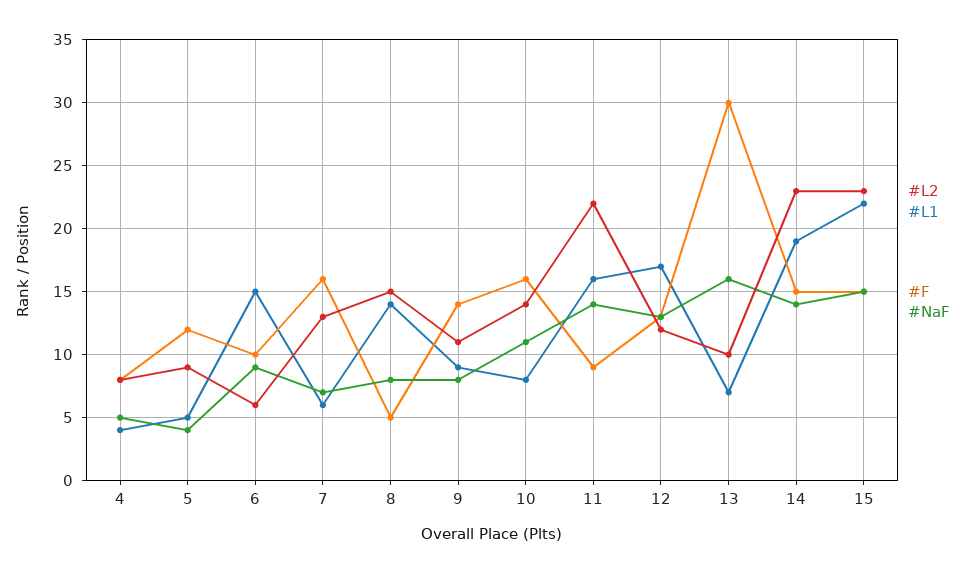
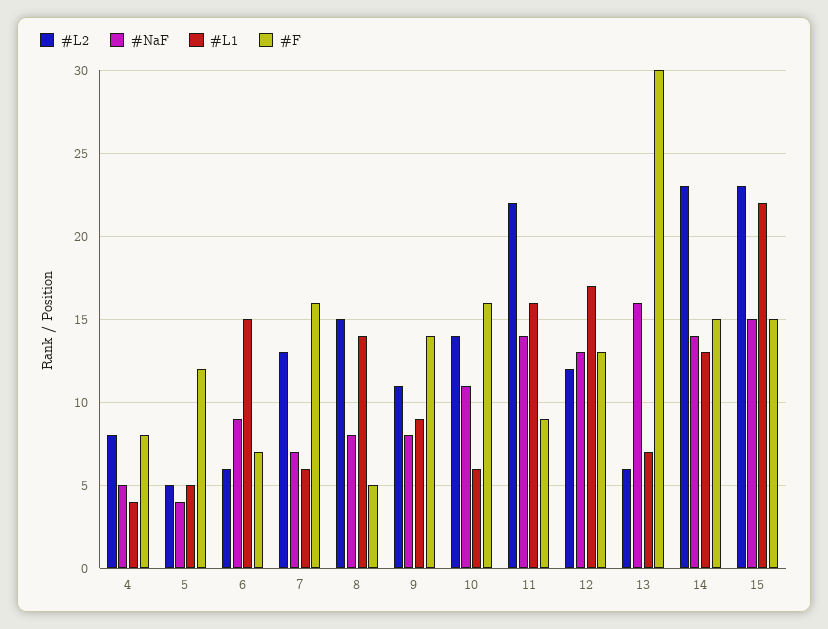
  {
    "#L2": {
      "4": 8,
-     "5": 9,
+     "5": 5,
      "6": 6,
      "7": 13,
      "8": 15,
      "9": 11,
      "10": 14,
      "11": 22,
      "12": 12,
-     "13": 10,
+     "13": 6,
      "14": 23,
      "15": 23
    },
    "#L1": {
      "4": 4,
      "5": 5,
      "6": 15,
      "7": 6,
      "8": 14,
      "9": 9,
-     "10": 8,
+     "10": 6,
      "11": 16,
      "12": 17,
      "13": 7,
-     "14": 19,
+     "14": 13,
      "15": 22
    },
    "#F": {
      "4": 8,
      "5": 12,
-     "6": 10,
+     "6": 7,
      "7": 16,
      "8": 5,
      "9": 14,
      "10": 16,
      "11": 9,
      "12": 13,
      "13": 30,
      "14": 15,
      "15": 15
    },
    "#NaF": {
      "4": 5,
      "5": 4,
      "6": 9,
      "7": 7,
      "8": 8,
      "9": 8,
      "10": 11,
      "11": 14,
      "12": 13,
      "13": 16,
      "14": 14,
      "15": 15
    }
  }

